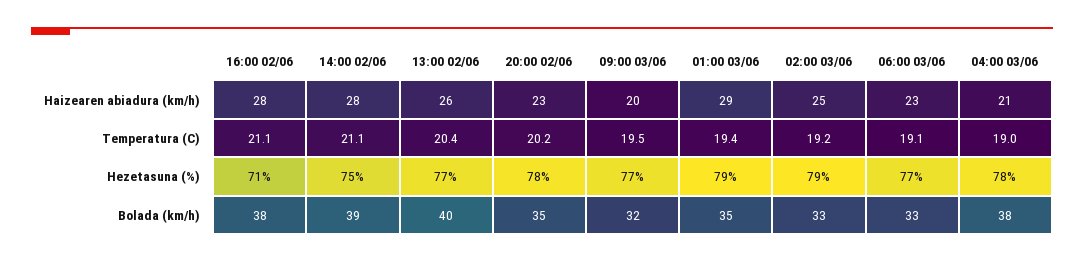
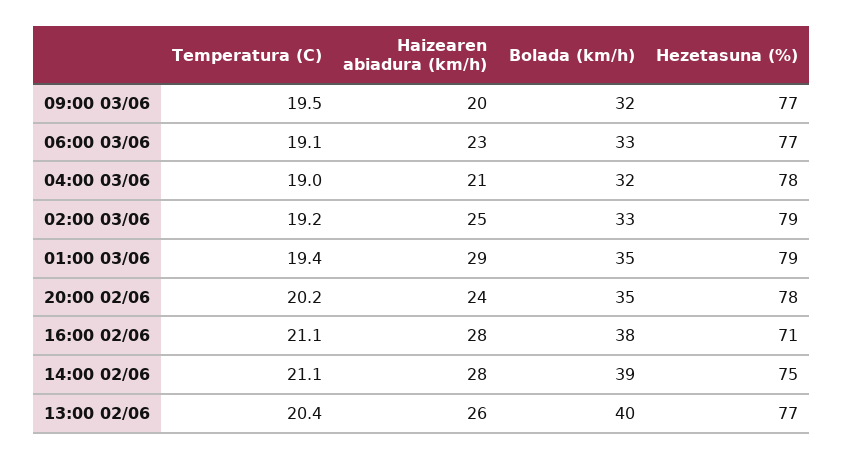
  {
    "16:00 02/06": {
      "Haizearen abiadura (km/h)": 28,
      "Temperatura (C)": 21.1,
      "Hezetasuna (%)": 71,
      "Bolada (km/h)": 38
    },
    "14:00 02/06": {
      "Haizearen abiadura (km/h)": 28,
      "Temperatura (C)": 21.1,
      "Hezetasuna (%)": 75,
      "Bolada (km/h)": 39
    },
    "13:00 02/06": {
      "Haizearen abiadura (km/h)": 26,
      "Temperatura (C)": 20.4,
      "Hezetasuna (%)": 77,
      "Bolada (km/h)": 40
    },
    "20:00 02/06": {
-     "Haizearen abiadura (km/h)": 23,
+     "Haizearen abiadura (km/h)": 24,
      "Temperatura (C)": 20.2,
      "Hezetasuna (%)": 78,
      "Bolada (km/h)": 35
    },
    "09:00 03/06": {
      "Haizearen abiadura (km/h)": 20,
      "Temperatura (C)": 19.5,
      "Hezetasuna (%)": 77,
      "Bolada (km/h)": 32
    },
    "01:00 03/06": {
      "Haizearen abiadura (km/h)": 29,
      "Temperatura (C)": 19.4,
      "Hezetasuna (%)": 79,
      "Bolada (km/h)": 35
    },
    "02:00 03/06": {
      "Haizearen abiadura (km/h)": 25,
      "Temperatura (C)": 19.2,
      "Hezetasuna (%)": 79,
      "Bolada (km/h)": 33
    },
    "06:00 03/06": {
      "Haizearen abiadura (km/h)": 23,
      "Temperatura (C)": 19.1,
      "Hezetasuna (%)": 77,
      "Bolada (km/h)": 33
    },
    "04:00 03/06": {
      "Haizearen abiadura (km/h)": 21,
      "Temperatura (C)": 19,
      "Hezetasuna (%)": 78,
-     "Bolada (km/h)": 38
+     "Bolada (km/h)": 32
    }
  }

